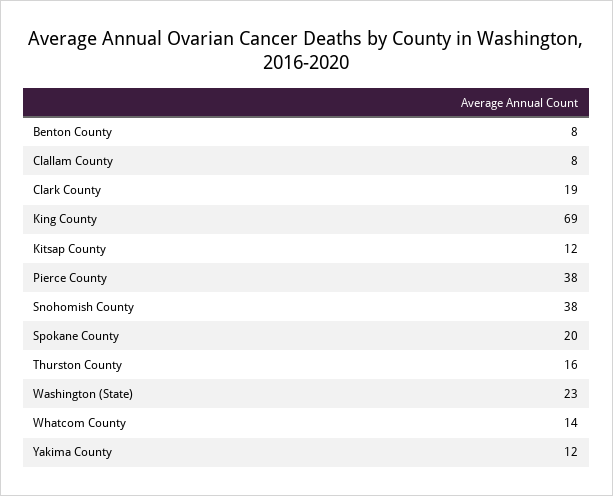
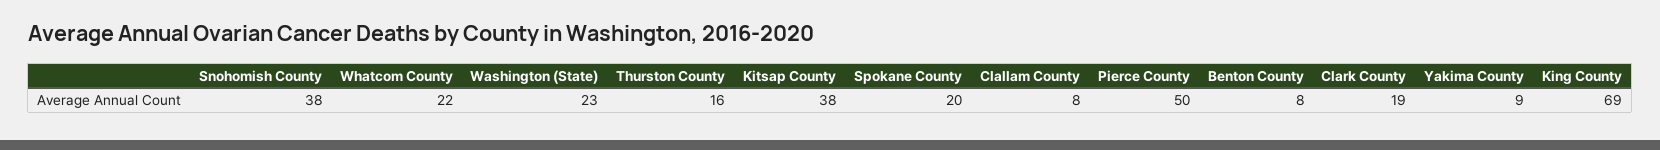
  {
    "Benton County": 8,
    "Clallam County": 8,
    "Clark County": 19,
    "King County": 69,
-   "Kitsap County": 12,
+   "Kitsap County": 38,
-   "Pierce County": 38,
+   "Pierce County": 50,
    "Snohomish County": 38,
    "Spokane County": 20,
    "Thurston County": 16,
    "Washington (State)": 23,
-   "Whatcom County": 14,
+   "Whatcom County": 22,
-   "Yakima County": 12
+   "Yakima County": 9
  }

